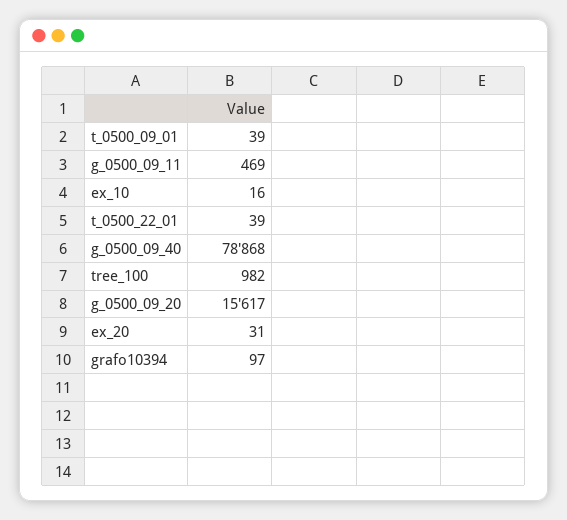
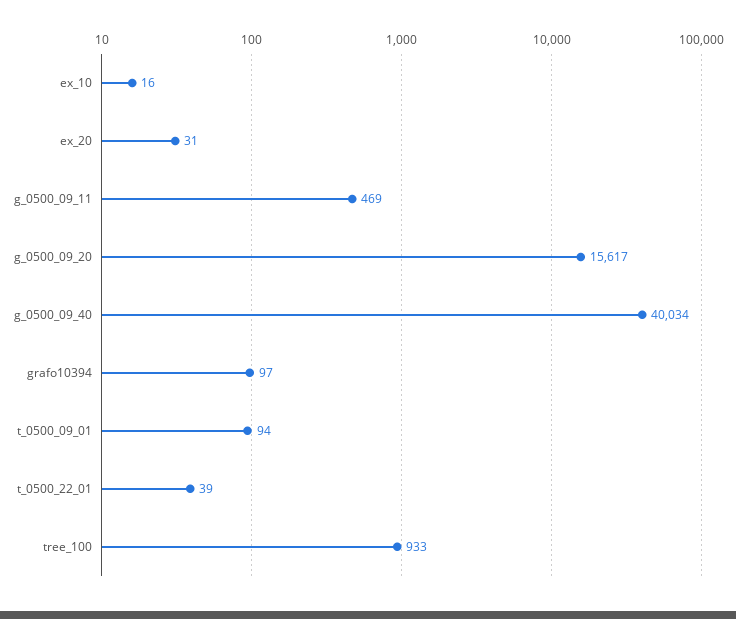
  {
-   "t_0500_09_01": 39,
+   "t_0500_09_01": 94,
    "g_0500_09_11": 469,
    "ex_10": 16,
    "t_0500_22_01": 39,
-   "g_0500_09_40": 78868,
+   "g_0500_09_40": 40034,
-   "tree_100": 982,
+   "tree_100": 933,
    "g_0500_09_20": 15617,
    "ex_20": 31,
    "grafo10394": 97
  }

